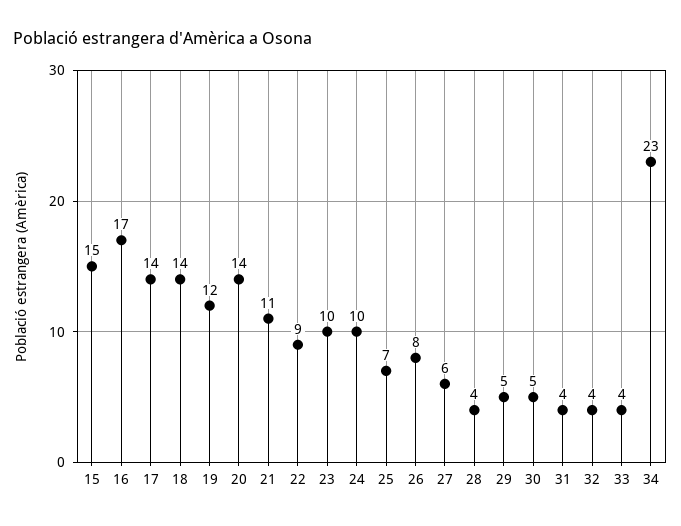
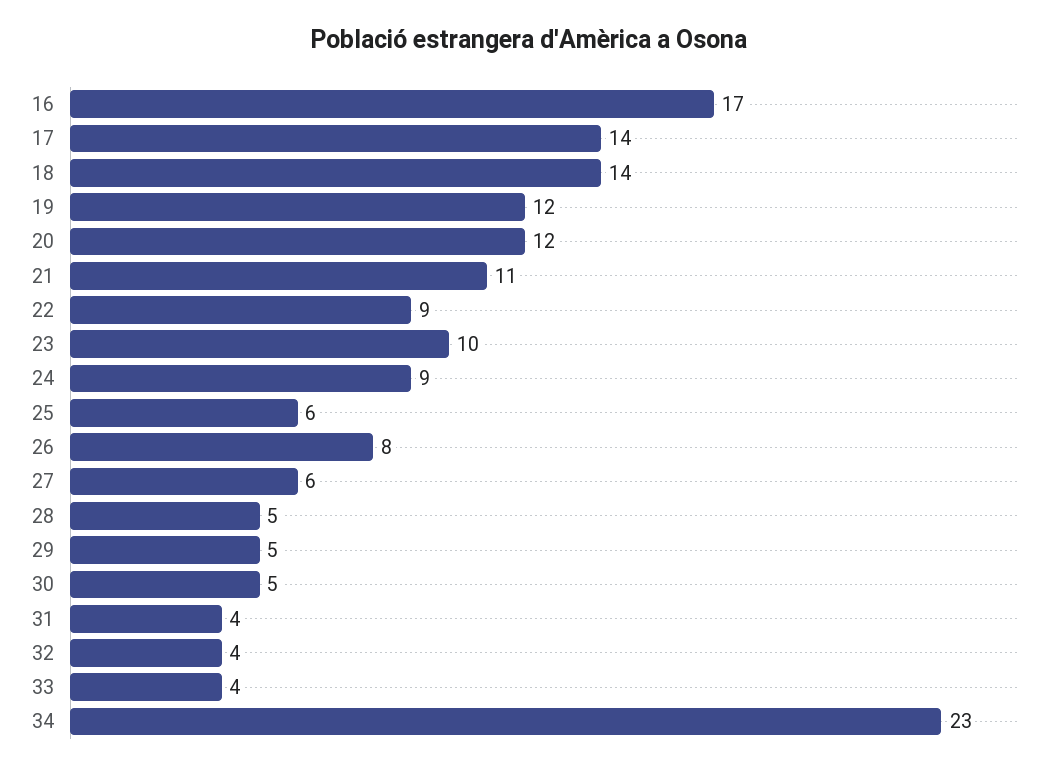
  {
-   "15": 15,
    "16": 17,
    "17": 14,
    "18": 14,
    "19": 12,
-   "20": 14,
+   "20": 12,
    "21": 11,
    "22": 9,
    "23": 10,
-   "24": 10,
+   "24": 9,
-   "25": 7,
+   "25": 6,
    "26": 8,
    "27": 6,
-   "28": 4,
+   "28": 5,
    "29": 5,
    "30": 5,
    "31": 4,
    "32": 4,
    "33": 4,
    "34": 23
  }

